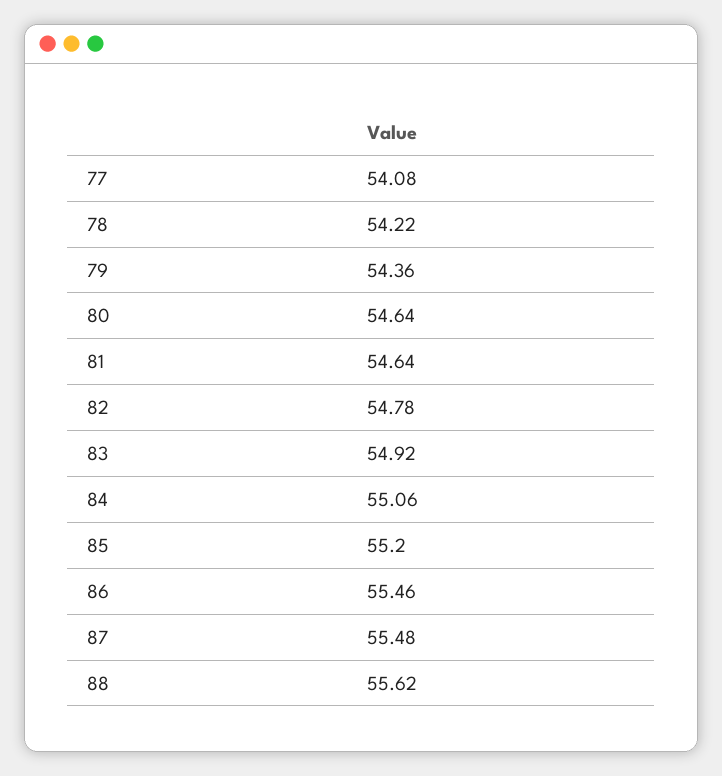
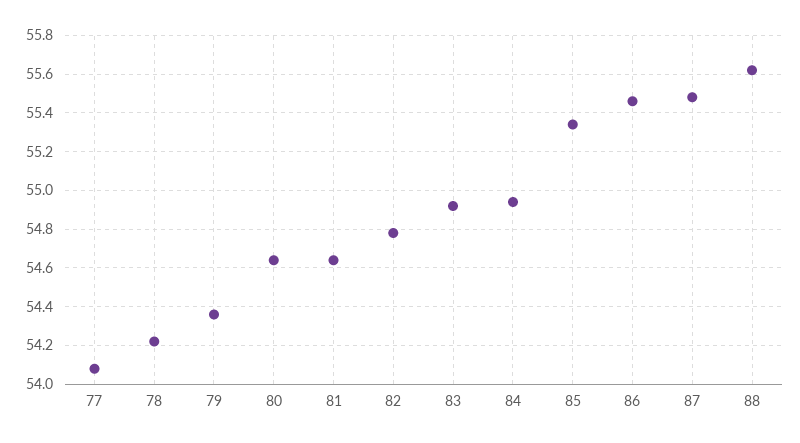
  {
    "77": 54.08,
    "78": 54.22,
    "79": 54.36,
    "80": 54.64,
    "81": 54.64,
    "82": 54.78,
    "83": 54.92,
-   "84": 55.06,
+   "84": 54.95,
-   "85": 55.2,
+   "85": 55.35,
    "86": 55.46,
    "87": 55.48,
    "88": 55.62
  }

